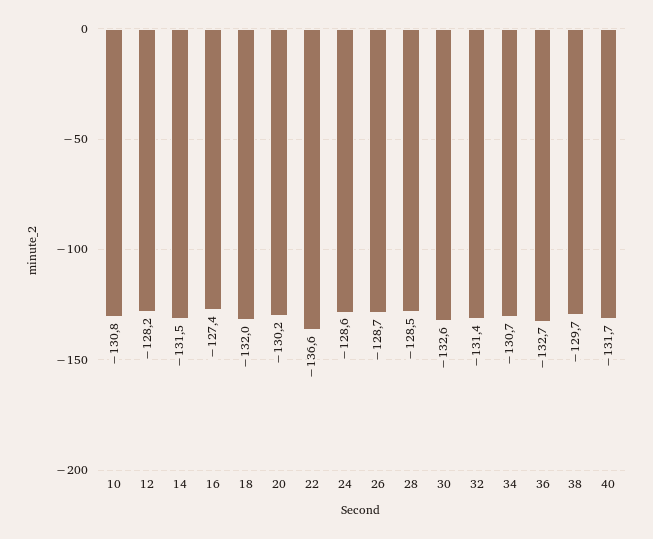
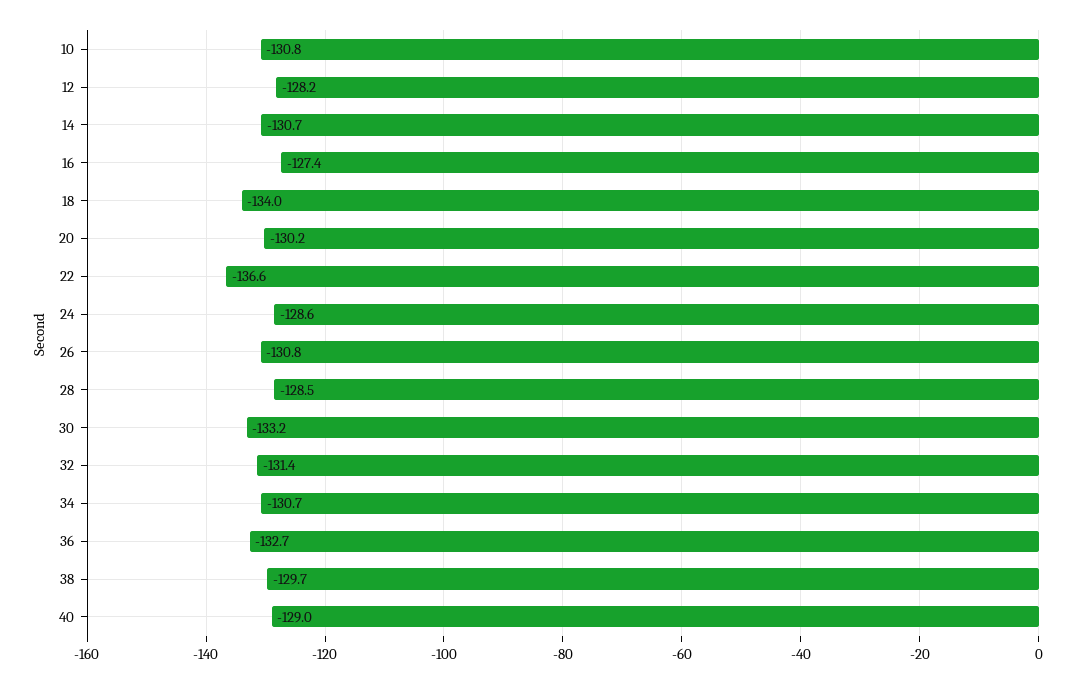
  {
    "10": -130.8,
    "12": -128.2,
-   "14": -131.5,
+   "14": -130.7,
    "16": -127.4,
-   "18": -132,
+   "18": -134,
    "20": -130.2,
    "22": -136.6,
    "24": -128.6,
-   "26": -128.7,
+   "26": -130.8,
    "28": -128.5,
-   "30": -132.6,
+   "30": -133.2,
    "32": -131.4,
    "34": -130.7,
    "36": -132.7,
    "38": -129.7,
-   "40": -131.7
+   "40": -129
  }

